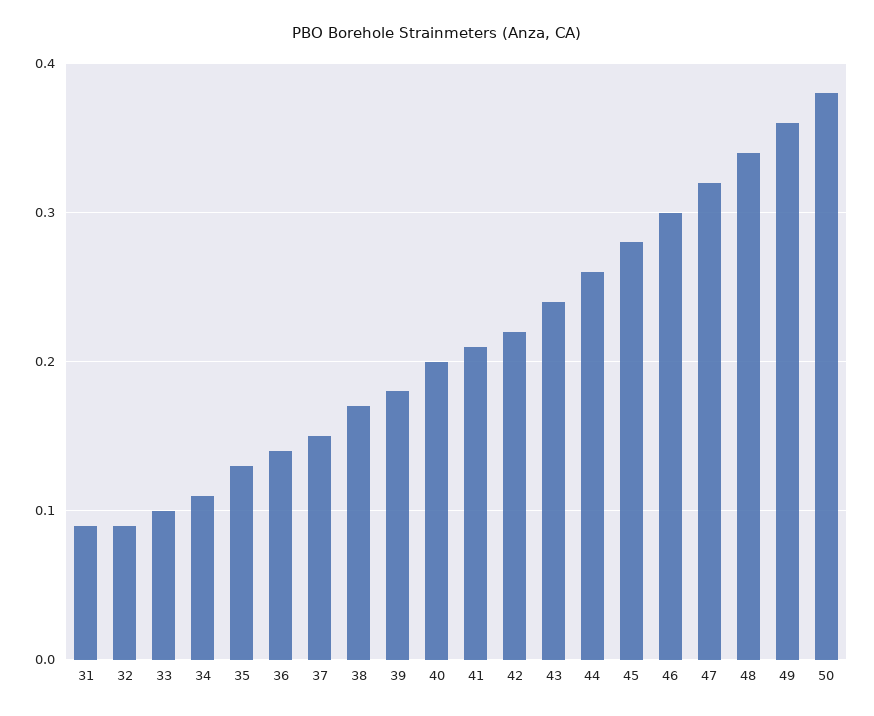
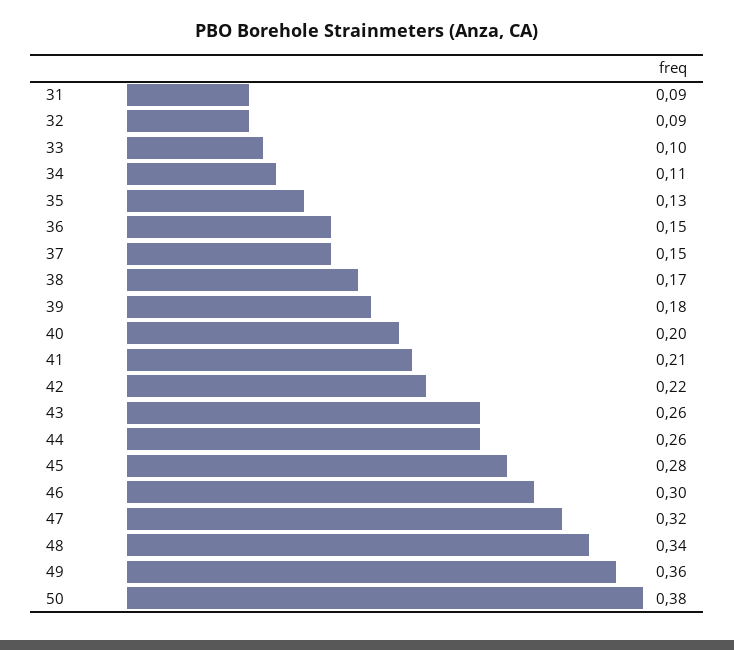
  {
    "31": 0.09,
    "32": 0.09,
    "33": 0.1,
    "34": 0.11,
    "35": 0.13,
-   "36": 0.14,
+   "36": 0.15,
    "37": 0.15,
    "38": 0.17,
    "39": 0.18,
    "40": 0.2,
    "41": 0.21,
    "42": 0.22,
-   "43": 0.24,
+   "43": 0.26,
    "44": 0.26,
    "45": 0.28,
    "46": 0.3,
    "47": 0.32,
    "48": 0.34,
    "49": 0.36,
    "50": 0.38
  }

